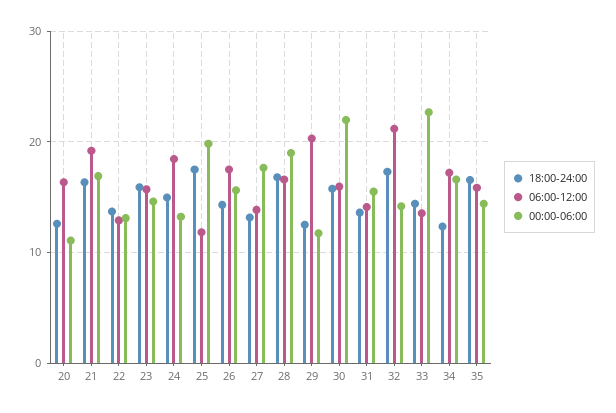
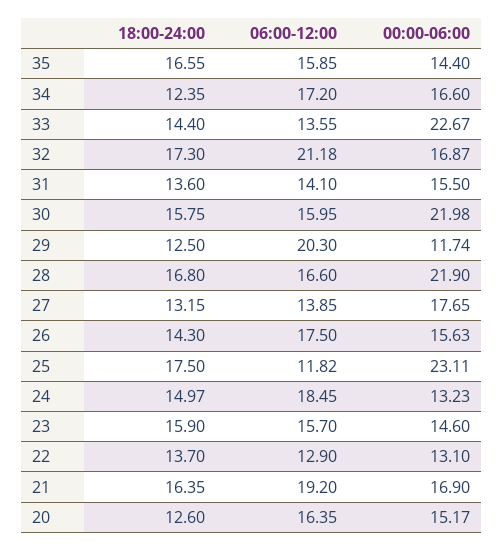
  {
    "18:00-24:00": {
      "20": 12.6,
      "21": 16.35,
      "22": 13.7,
      "23": 15.9,
      "24": 14.97,
      "25": 17.5,
      "26": 14.3,
      "27": 13.15,
      "28": 16.8,
      "29": 12.5,
      "30": 15.75,
      "31": 13.6,
      "32": 17.3,
      "33": 14.4,
      "34": 12.35,
      "35": 16.55
    },
    "06:00-12:00": {
      "20": 16.35,
      "21": 19.2,
      "22": 12.9,
      "23": 15.7,
      "24": 18.45,
      "25": 11.82,
      "26": 17.5,
      "27": 13.85,
      "28": 16.6,
      "29": 20.3,
      "30": 15.95,
      "31": 14.1,
      "32": 21.18,
      "33": 13.55,
      "34": 17.2,
      "35": 15.85
    },
    "00:00-06:00": {
-     "20": 11,
+     "20": 15.17,
      "21": 16.9,
      "22": 13.1,
      "23": 14.6,
      "24": 13.23,
-     "25": 20,
+     "25": 23.11,
      "26": 15.63,
      "27": 17.65,
-     "28": 19,
+     "28": 21.9,
      "29": 11.74,
      "30": 21.98,
      "31": 15.5,
-     "32": 14,
+     "32": 16.87,
      "33": 22.67,
      "34": 16.6,
      "35": 14.4
    }
  }

